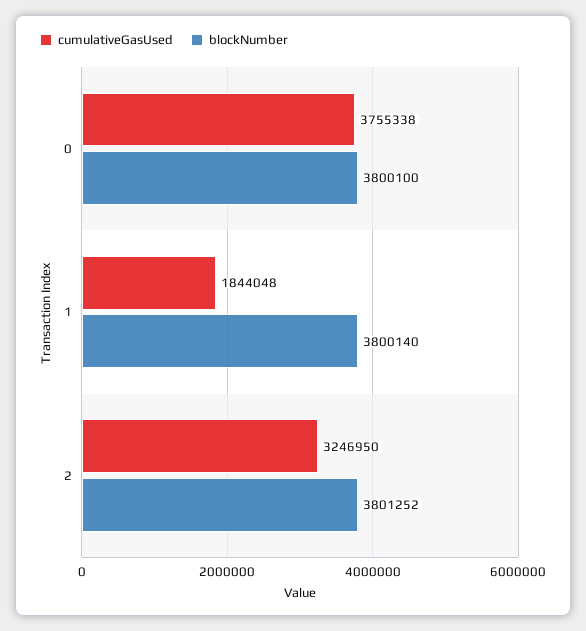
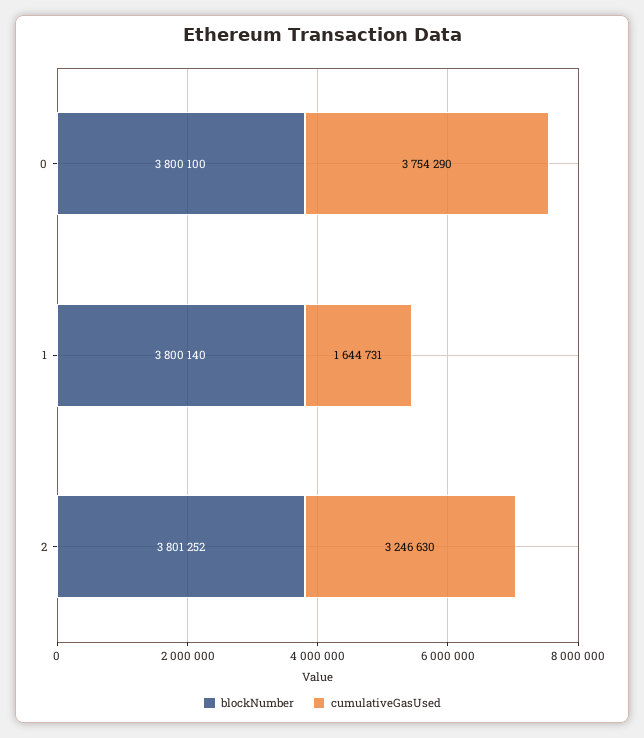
  {
    "cumulativeGasUsed": {
-     "0": 3755338,
+     "0": 3754290,
-     "1": 1844048,
+     "1": 1644731,
-     "2": 3246950
+     "2": 3246630
    },
    "blockNumber": {
      "0": 3800100,
      "1": 3800140,
      "2": 3801252
    }
  }

